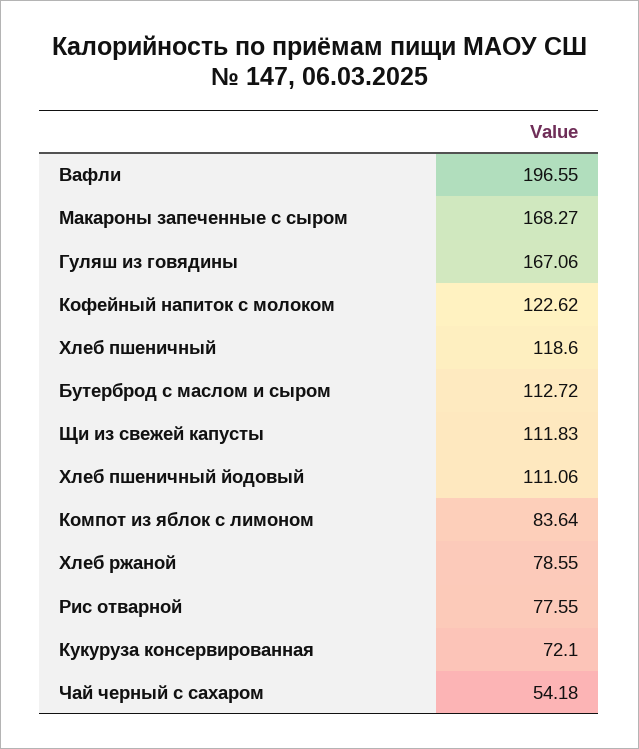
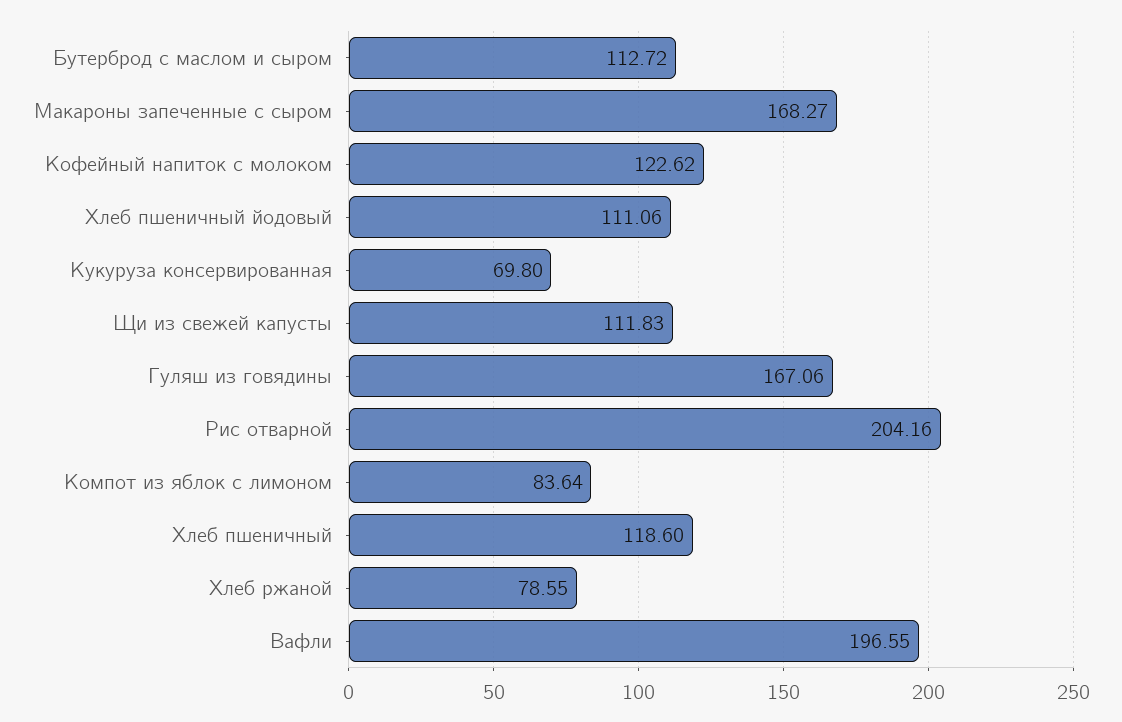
  {
    "Вафли": 196.55,
    "Макароны запеченные с сыром": 168.27,
    "Гуляш из говядины": 167.06,
    "Кофейный напиток с молоком": 122.62,
    "Хлеб пшеничный": 118.6,
    "Бутерброд с маслом и сыром": 112.72,
    "Щи из свежей капусты": 111.83,
    "Хлеб пшеничный йодовый": 111.06,
    "Компот из яблок с лимоном": 83.64,
    "Хлеб ржаной": 78.55,
-   "Рис отварной": 77.55,
+   "Рис отварной": 204.16,
-   "Кукуруза консервированная": 72.1,
+   "Кукуруза консервированная": 69.8
-   "Чай черный с сахаром": 54.18
  }

